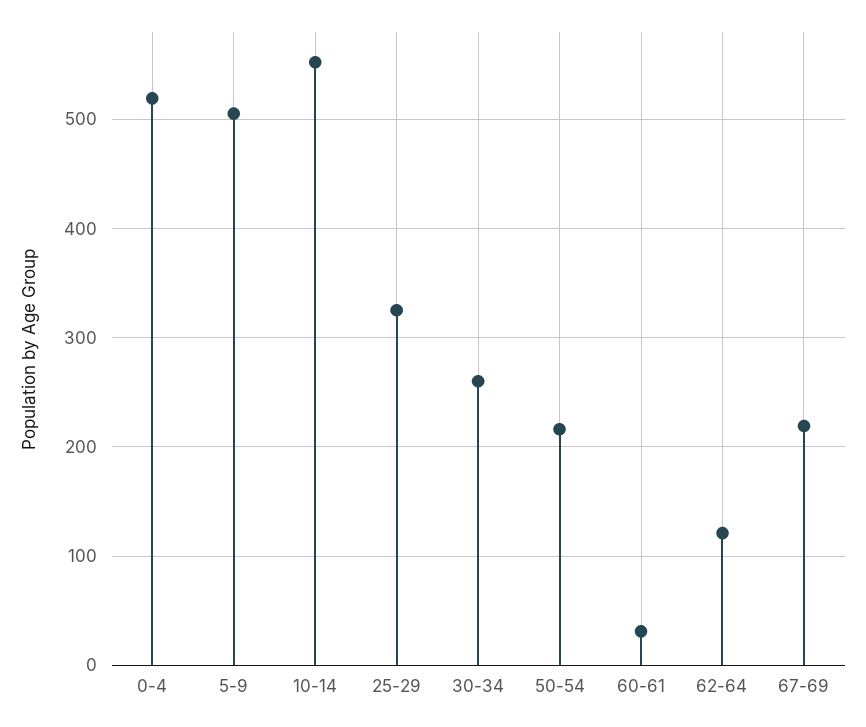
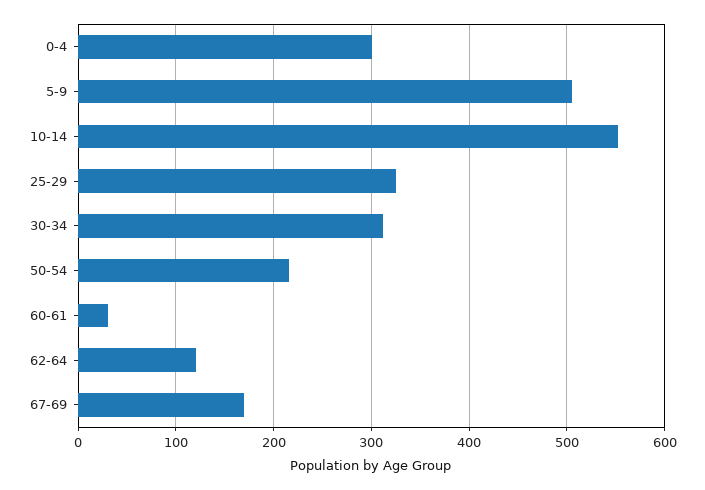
  {
-   "0-4": 520,
+   "0-4": 300,
    "5-9": 510,
    "10-14": 550,
    "25-29": 330,
-   "30-34": 260,
+   "30-34": 310,
    "50-54": 220,
    "60-61": 30,
    "62-64": 120,
-   "67-69": 220
+   "67-69": 170
  }

